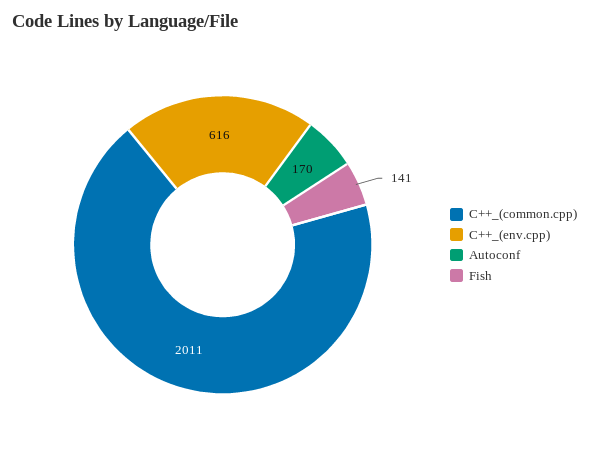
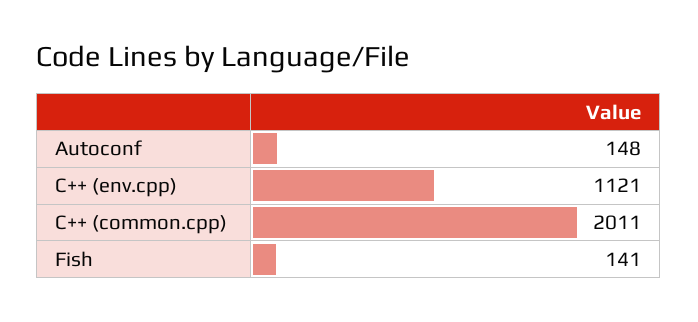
  {
    "C++_(common.cpp)": 2011,
-   "C++_(env.cpp)": 616,
+   "C++_(env.cpp)": 1121,
-   "Autoconf": 170,
+   "Autoconf": 148,
    "Fish": 141
  }

